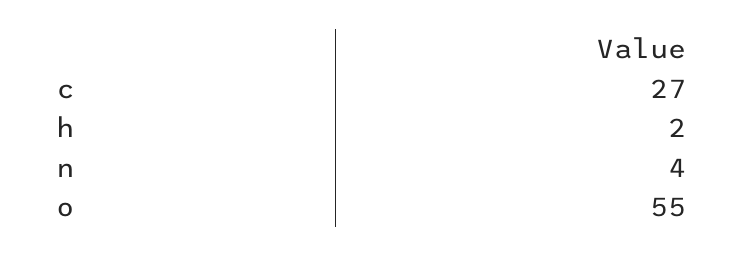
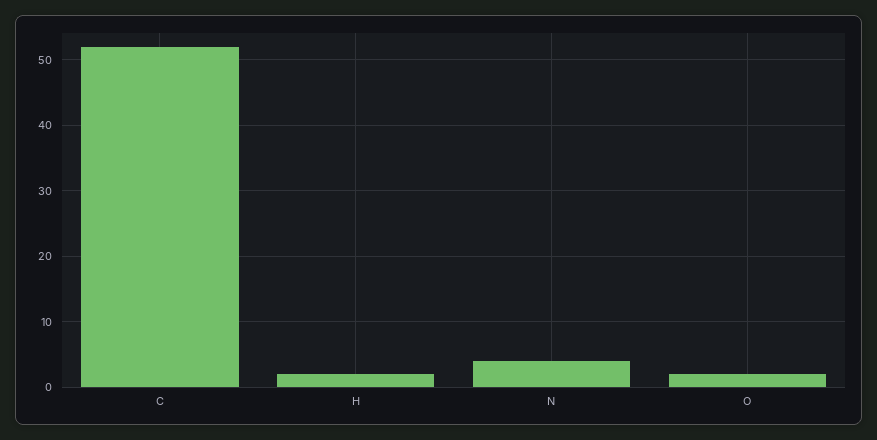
  {
-   "c": 27,
+   "c": 52,
    "h": 2,
    "n": 4,
-   "o": 55
+   "o": 2
  }

